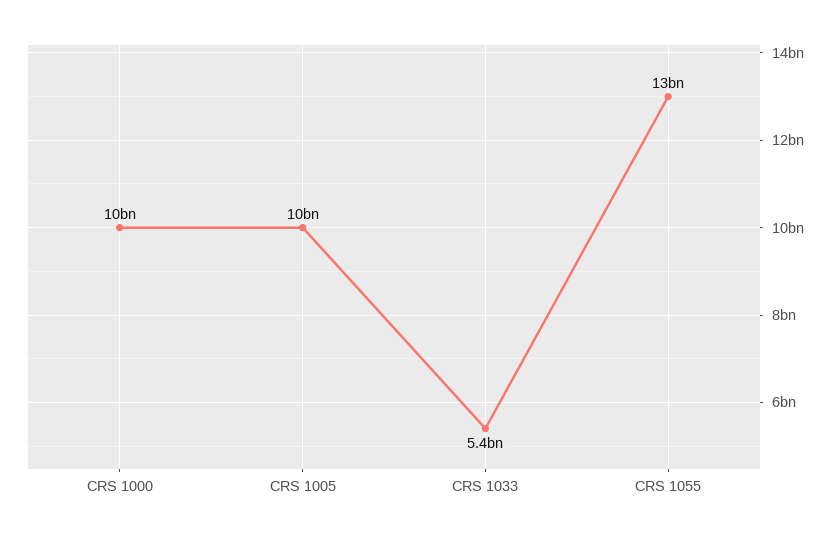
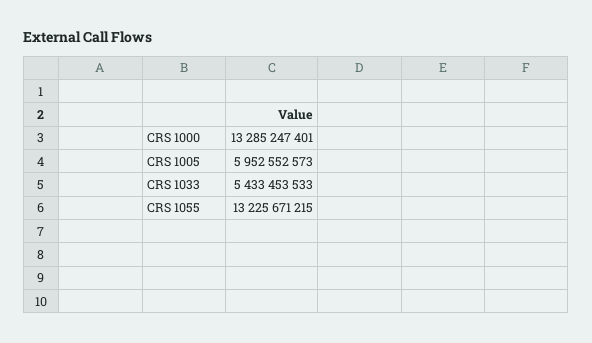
  {
-   "CRS 1000": 10000000000,
+   "CRS 1000": 13285247401,
-   "CRS 1005": 10000000000,
+   "CRS 1005": 5952552573,
    "CRS 1033": 5433453533,
    "CRS 1055": 13225671215
  }

